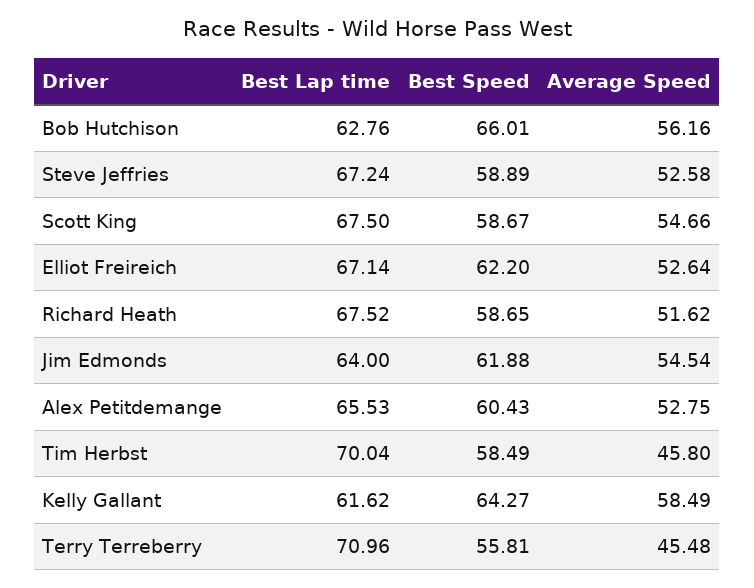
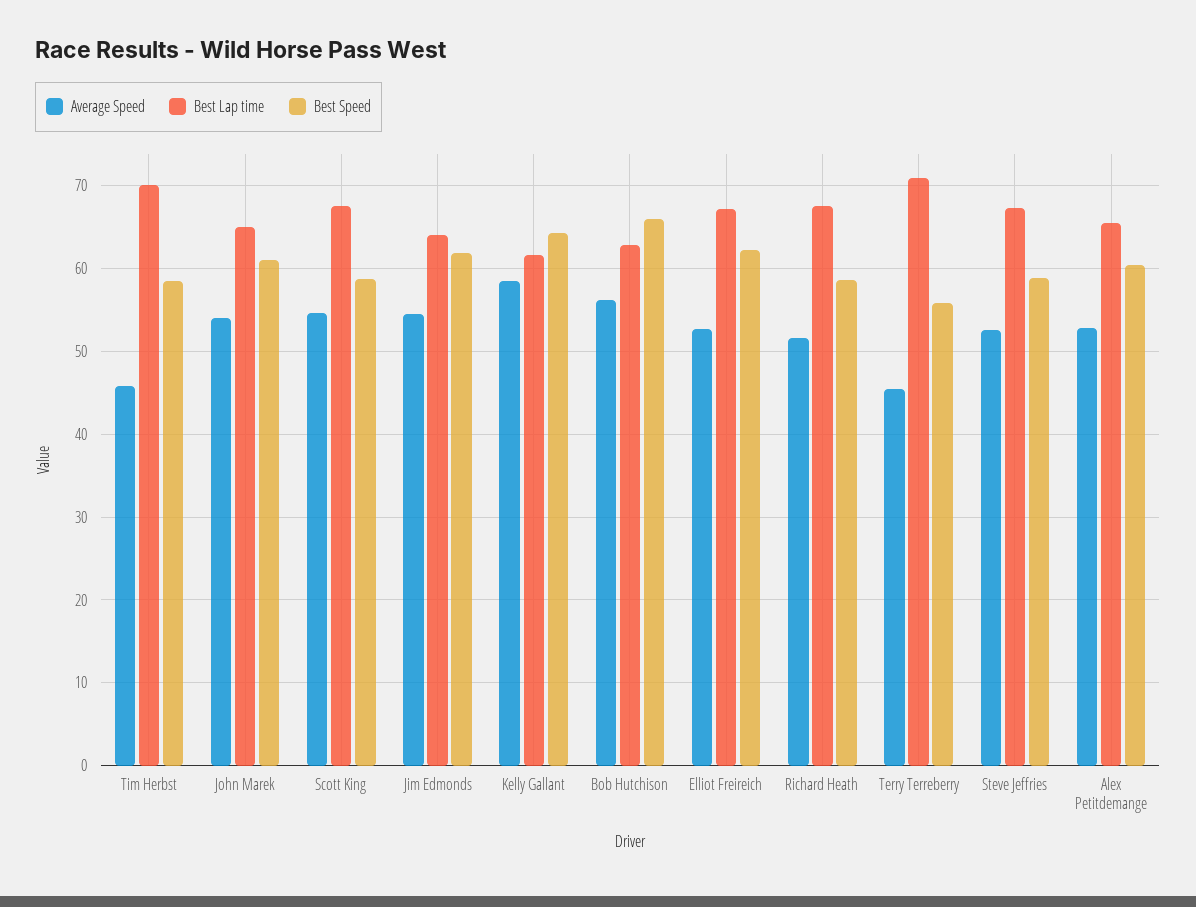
  {
    "Best Lap time": {
      "Bob Hutchison": 62.76,
      "Steve Jeffries": 67.24,
      "Scott King": 67.5,
      "Elliot Freireich": 67.14,
      "Richard Heath": 67.52,
      "Jim Edmonds": 64,
      "Alex Petitdemange": 65.53,
      "Tim Herbst": 70.04,
      "Kelly Gallant": 61.62,
-     "Terry Terreberry": 70.96
+     "Terry Terreberry": 70.96,
+     "John Marek": 65
    },
    "Best Speed": {
      "Bob Hutchison": 66.01,
      "Steve Jeffries": 58.89,
      "Scott King": 58.67,
      "Elliot Freireich": 62.2,
      "Richard Heath": 58.65,
      "Jim Edmonds": 61.88,
      "Alex Petitdemange": 60.43,
      "Tim Herbst": 58.49,
      "Kelly Gallant": 64.27,
-     "Terry Terreberry": 55.81
+     "Terry Terreberry": 55.81,
+     "John Marek": 61
    },
    "Average Speed": {
      "Bob Hutchison": 56.16,
      "Steve Jeffries": 52.58,
      "Scott King": 54.66,
      "Elliot Freireich": 52.64,
      "Richard Heath": 51.62,
      "Jim Edmonds": 54.54,
      "Alex Petitdemange": 52.75,
      "Tim Herbst": 45.8,
      "Kelly Gallant": 58.49,
-     "Terry Terreberry": 45.48
+     "Terry Terreberry": 45.48,
+     "John Marek": 54
    }
  }

